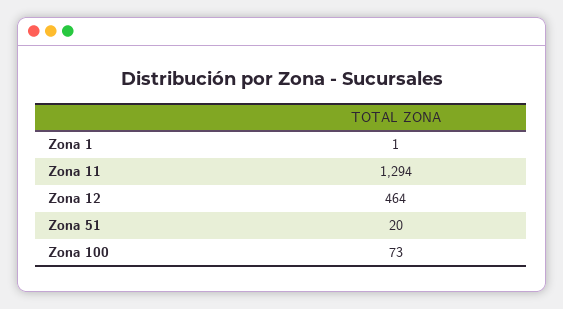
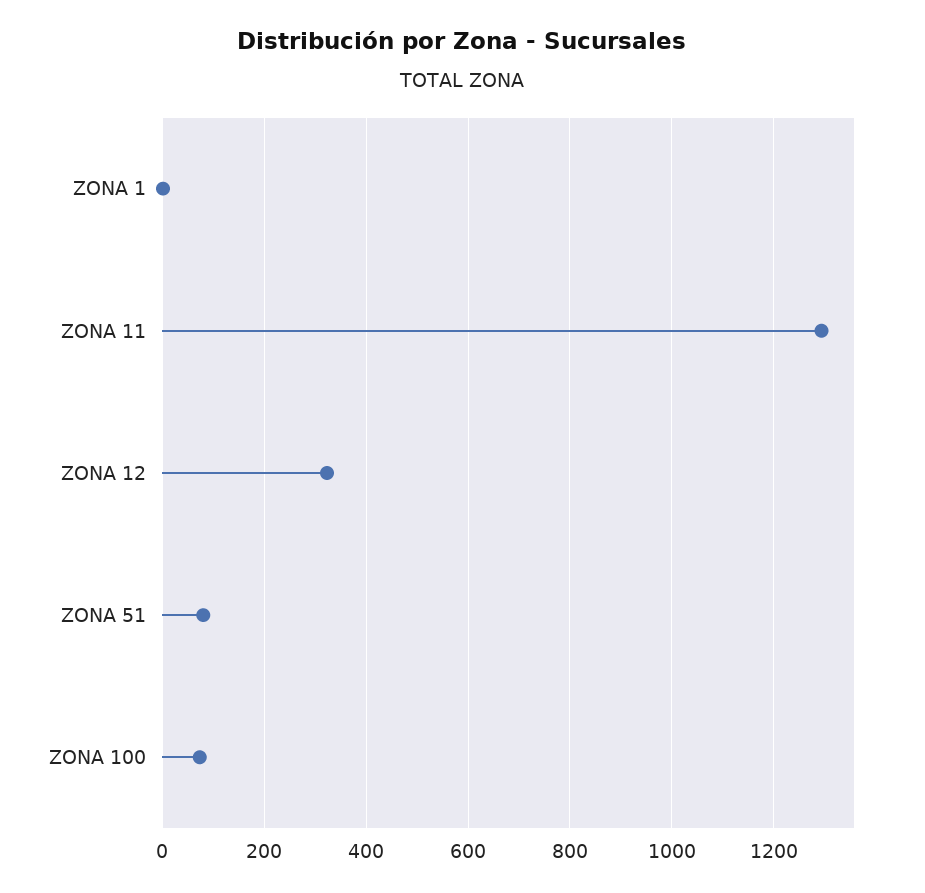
  {
    "Zona 1": 1,
    "Zona 11": 1294,
-   "Zona 12": 464,
+   "Zona 12": 320,
-   "Zona 51": 20,
+   "Zona 51": 80,
    "Zona 100": 73
  }

